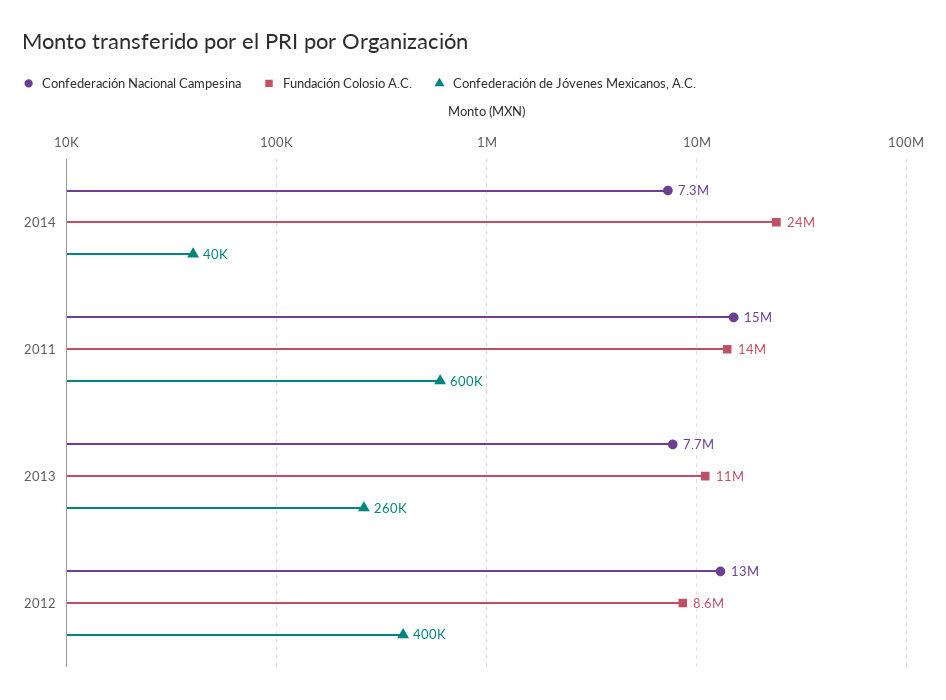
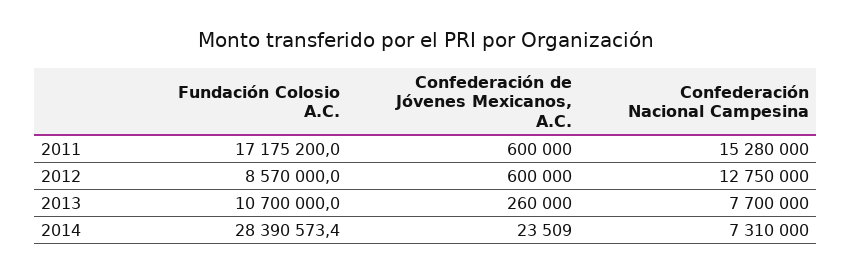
  {
    "Confederación Nacional Campesina": {
      "2014": 7310000,
      "2011": 15280000,
      "2013": 7700000,
      "2012": 12750000
    },
    "Fundación Colosio A.C.": {
-     "2014": 24000000,
+     "2014": 28390573.4,
-     "2011": 14000000,
+     "2011": 17175200,
      "2013": 10700000,
      "2012": 8570000
    },
    "Confederación de Jóvenes Mexicanos, A.C.": {
-     "2014": 40000,
+     "2014": 23509,
      "2011": 600000,
      "2013": 260000,
-     "2012": 400000
+     "2012": 600000
    }
  }

